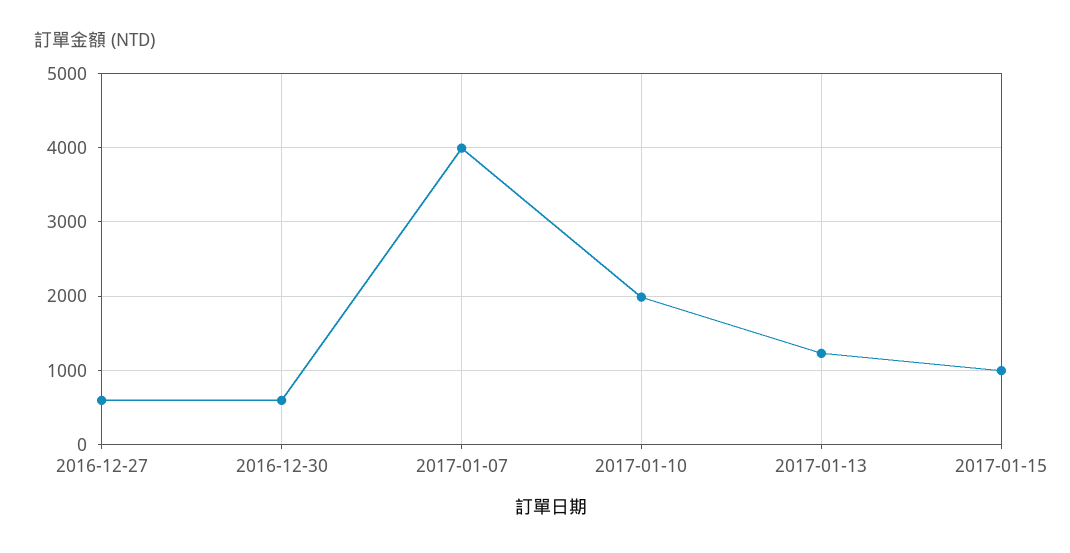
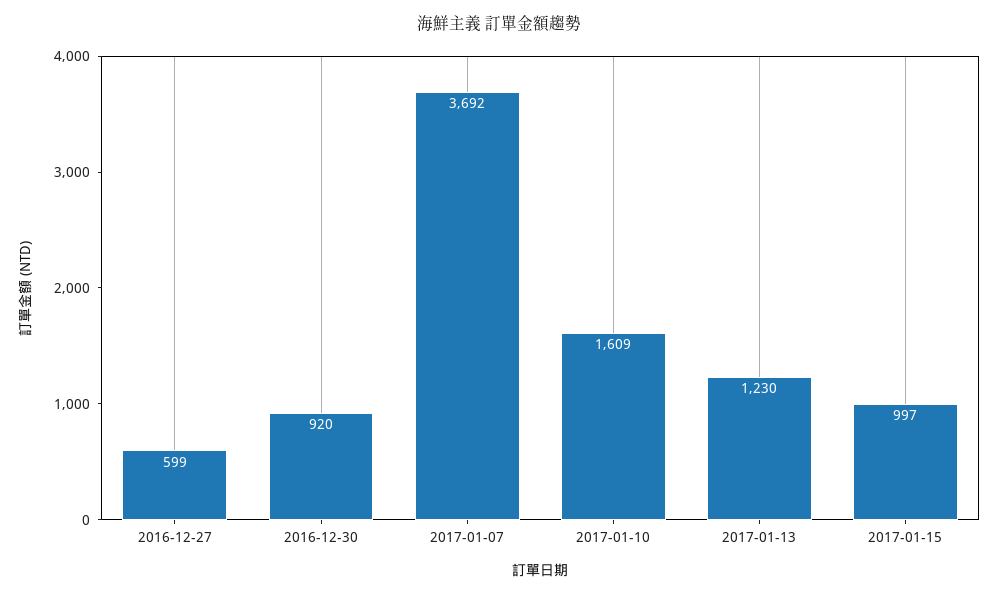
  {
    "2016-12-27": 599,
-   "2016-12-30": 600,
+   "2016-12-30": 920,
-   "2017-01-07": 4000,
+   "2017-01-07": 3692,
-   "2017-01-10": 2000,
+   "2017-01-10": 1609,
    "2017-01-13": 1230,
    "2017-01-15": 997
  }

